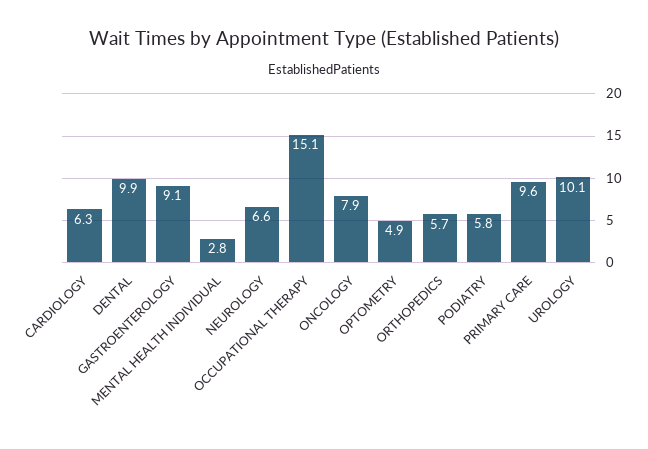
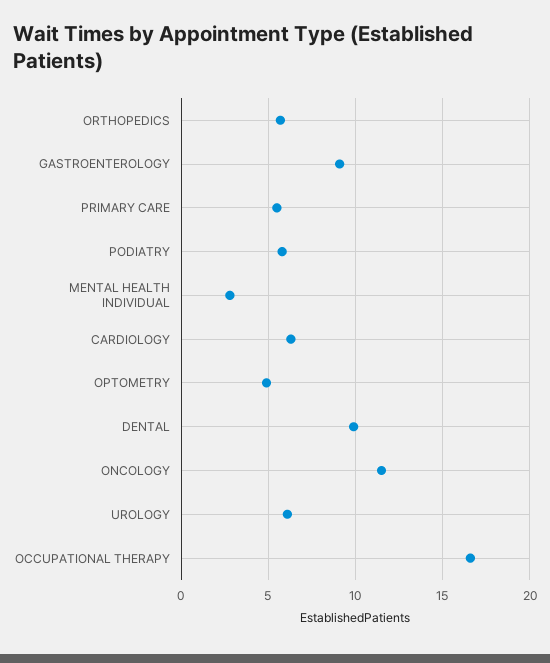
  {
    "CARDIOLOGY": 6.3,
    "DENTAL": 9.9,
    "GASTROENTEROLOGY": 9.1,
    "MENTAL HEALTH INDIVIDUAL": 2.8,
-   "NEUROLOGY": 6.6,
-   "OCCUPATIONAL THERAPY": 15.1,
+   "OCCUPATIONAL THERAPY": 16.5,
-   "ONCOLOGY": 7.9,
+   "ONCOLOGY": 11.5,
    "OPTOMETRY": 4.9,
    "ORTHOPEDICS": 5.7,
    "PODIATRY": 5.8,
-   "PRIMARY CARE": 9.6,
+   "PRIMARY CARE": 5.5,
-   "UROLOGY": 10.1
+   "UROLOGY": 6
  }

